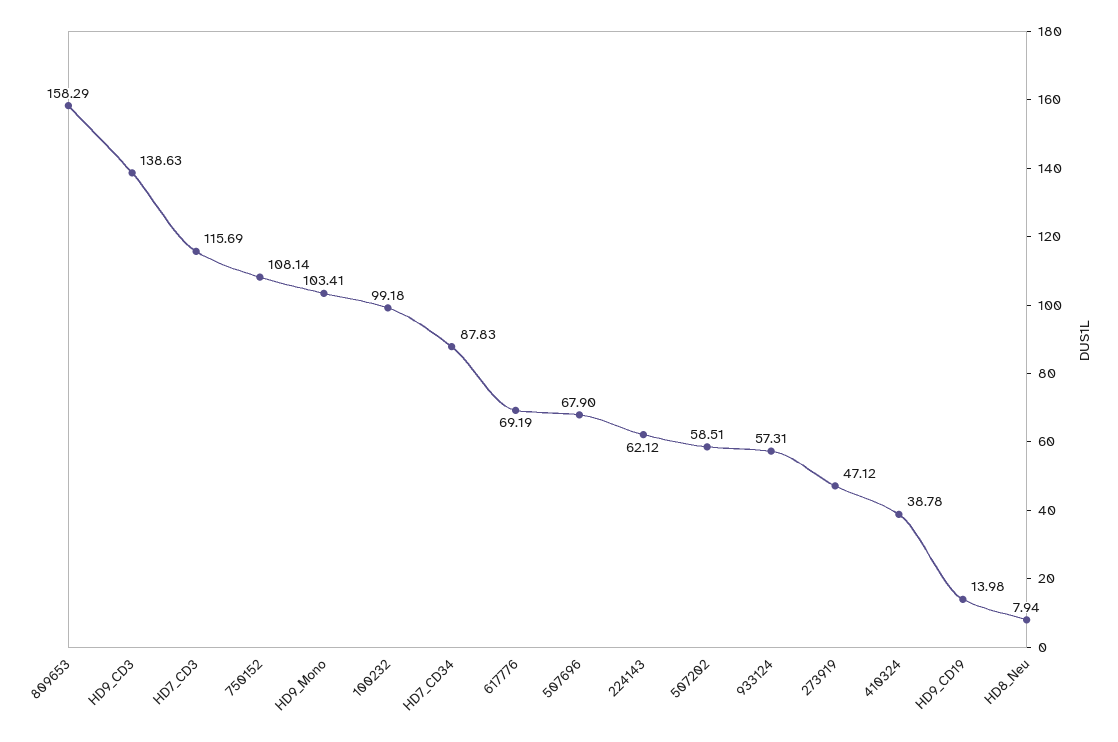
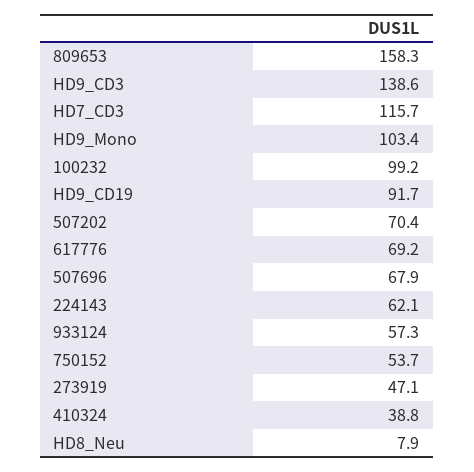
  {
    "809653": 158.29,
    "HD9_CD3": 138.63,
    "HD7_CD3": 115.69,
-   "750152": 108.14,
+   "750152": 53.7,
    "HD9_Mono": 103.41,
    "100232": 99.18,
-   "HD7_CD34": 87.83,
    "617776": 69.19,
    "507696": 67.9,
    "224143": 62.12,
-   "507202": 58.51,
+   "507202": 70.4,
    "933124": 57.31,
    "273919": 47.12,
    "410324": 38.78,
-   "HD9_CD19": 13.98,
+   "HD9_CD19": 91.7,
    "HD8_Neu": 7.94
  }

